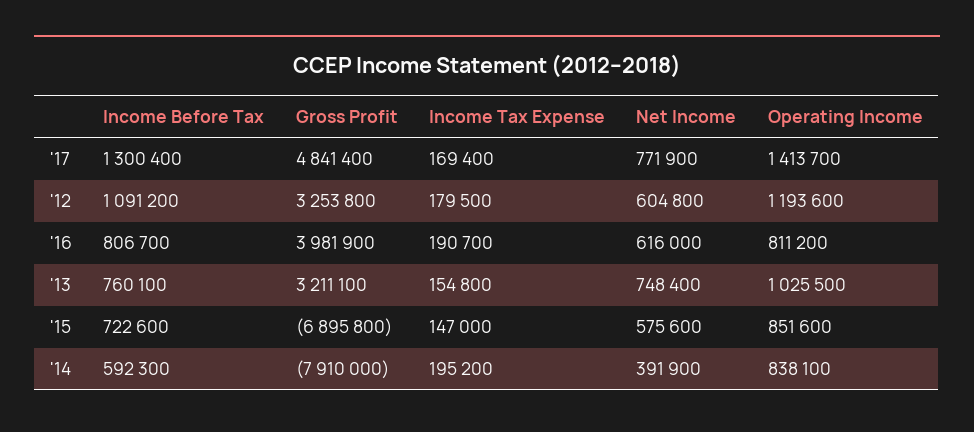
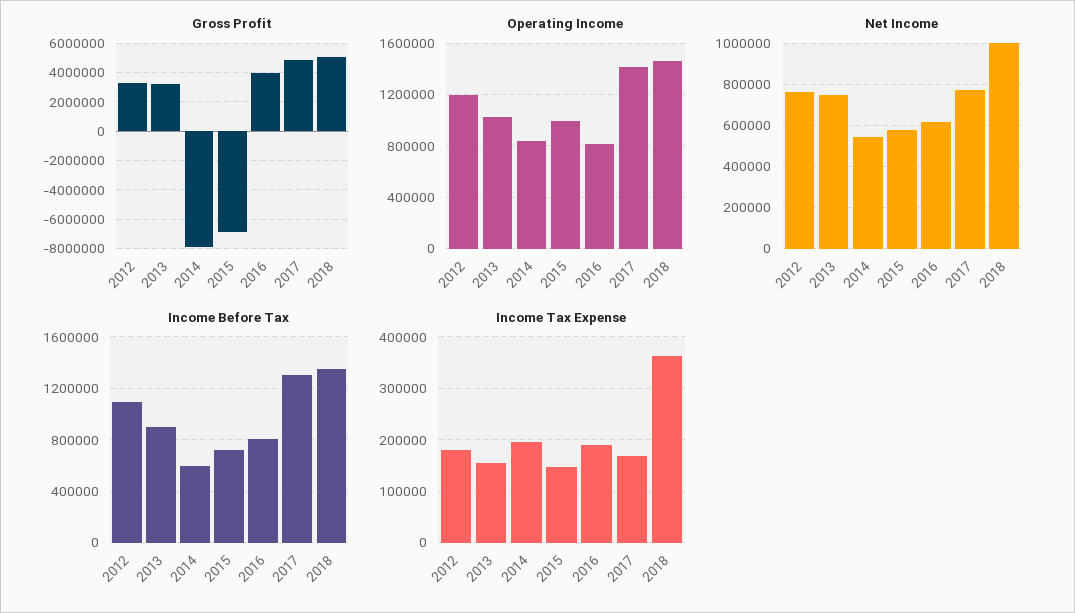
  {
    "Income Before Tax": {
      "'17": 1300400,
      "'12": 1091200,
      "'16": 806700,
-     "'13": 760100,
+     "'13": 900000,
      "'15": 722600,
-     "'14": 592300
+     "'14": 592300,
+     "2018": 1350000
    },
    "Gross Profit": {
      "'17": 4841400,
      "'12": 3253800,
      "'16": 3981900,
      "'13": 3211100,
      "'15": -6895800,
-     "'14": -7910000
+     "'14": -7910000,
+     "2018": 5000000
    },
    "Income Tax Expense": {
      "'17": 169400,
      "'12": 179500,
      "'16": 190700,
      "'13": 154800,
      "'15": 147000,
-     "'14": 195200
+     "'14": 195200,
+     "2018": 360000
    },
    "Net Income": {
      "'17": 771900,
-     "'12": 604800,
+     "'12": 750000,
      "'16": 616000,
      "'13": 748400,
      "'15": 575600,
-     "'14": 391900
+     "'14": 550000,
+     "2018": 1000000
    },
    "Operating Income": {
      "'17": 1413700,
      "'12": 1193600,
      "'16": 811200,
      "'13": 1025500,
-     "'15": 851600,
+     "'15": 1000000,
-     "'14": 838100
+     "'14": 838100,
+     "2018": 1450000
    }
  }

